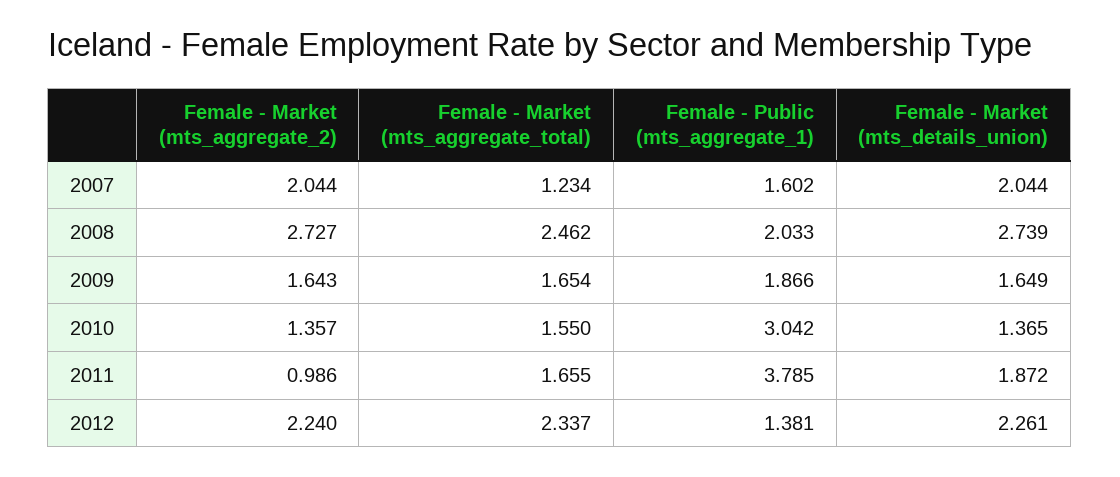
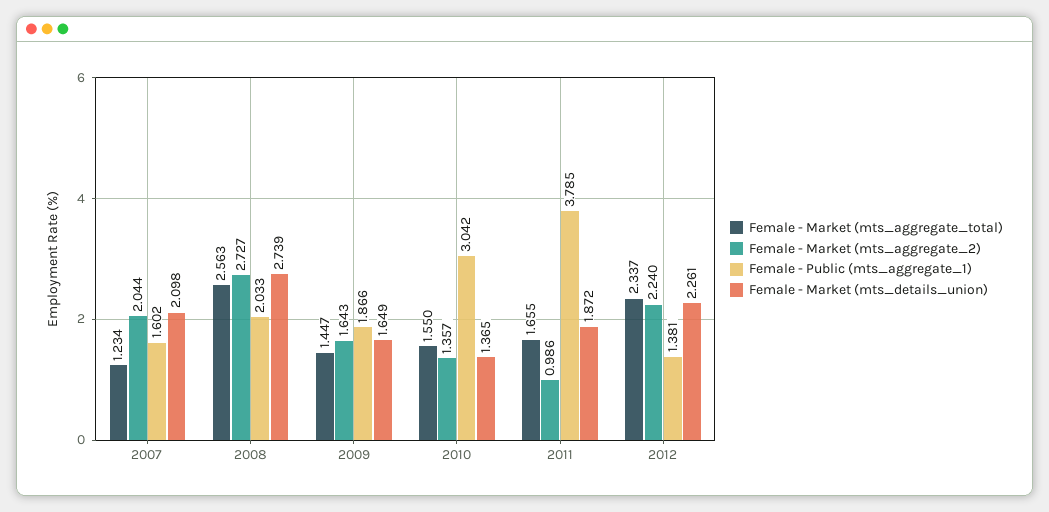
  {
    "Female - Market (mts_aggregate_2)": {
      "2007": 2.044,
      "2008": 2.727,
      "2009": 1.643,
      "2010": 1.357,
      "2011": 0.986,
      "2012": 2.24
    },
    "Female - Market (mts_aggregate_total)": {
      "2007": 1.234,
-     "2008": 2.462,
+     "2008": 2.563,
-     "2009": 1.654,
+     "2009": 1.447,
      "2010": 1.55,
      "2011": 1.655,
      "2012": 2.337
    },
    "Female - Public (mts_aggregate_1)": {
      "2007": 1.602,
      "2008": 2.033,
      "2009": 1.866,
      "2010": 3.042,
      "2011": 3.785,
      "2012": 1.381
    },
    "Female - Market (mts_details_union)": {
-     "2007": 2.044,
+     "2007": 2.098,
      "2008": 2.739,
      "2009": 1.649,
      "2010": 1.365,
      "2011": 1.872,
      "2012": 2.261
    }
  }

